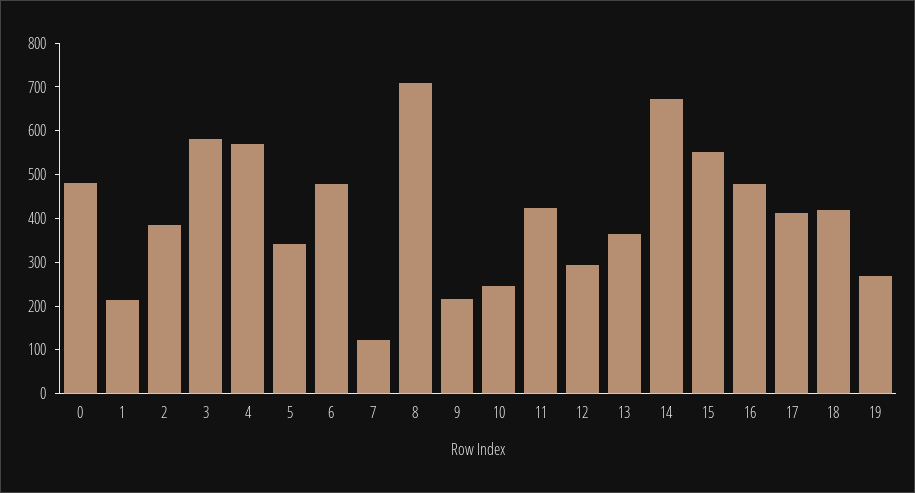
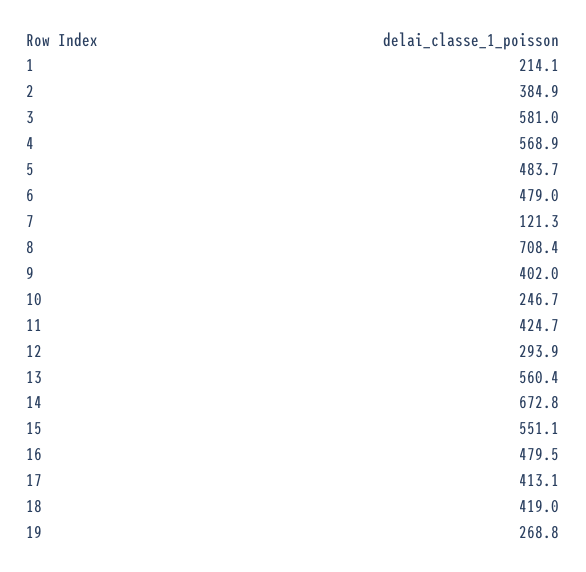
  {
-   "0": 480,
    "1": 214.1,
    "2": 384.9,
    "3": 581,
    "4": 568.9,
-   "5": 340,
+   "5": 483.7,
    "6": 479,
    "7": 121.3,
    "8": 708.4,
-   "9": 220,
+   "9": 402,
    "10": 246.7,
    "11": 424.7,
    "12": 293.9,
-   "13": 360,
+   "13": 560.4,
    "14": 672.8,
    "15": 551.1,
    "16": 479.5,
    "17": 413.1,
    "18": 419,
    "19": 268.8
  }

